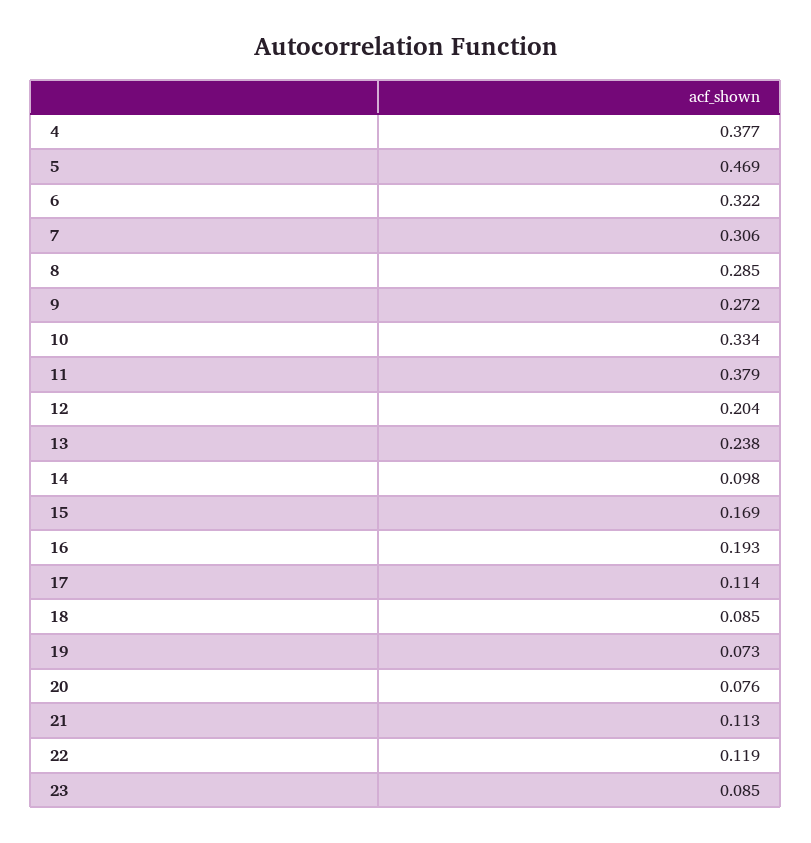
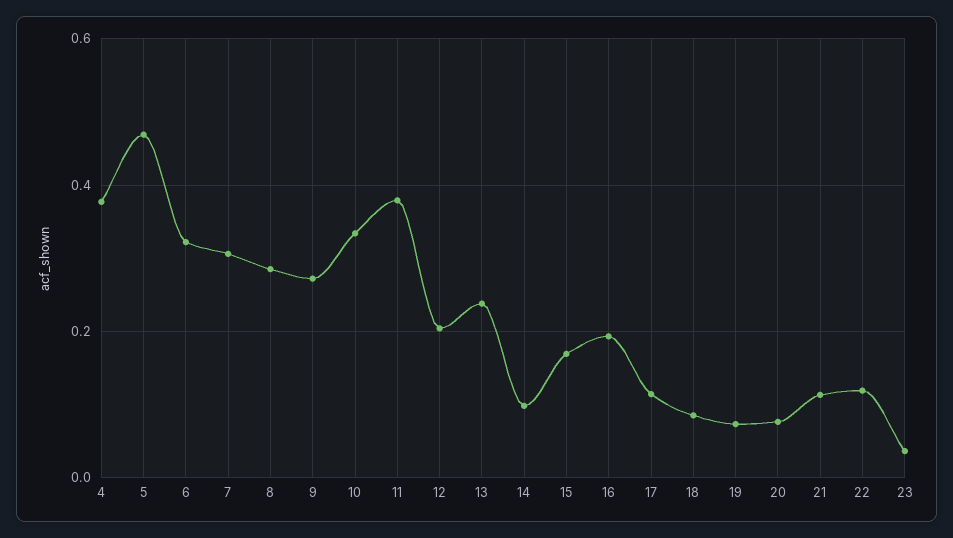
  {
    "4": 0.377,
    "5": 0.469,
    "6": 0.322,
    "7": 0.306,
    "8": 0.285,
    "9": 0.272,
    "10": 0.334,
    "11": 0.379,
    "12": 0.204,
    "13": 0.238,
    "14": 0.098,
    "15": 0.169,
    "16": 0.193,
    "17": 0.114,
    "18": 0.085,
    "19": 0.073,
    "20": 0.076,
    "21": 0.113,
    "22": 0.119,
-   "23": 0.085
+   "23": 0.04
  }

